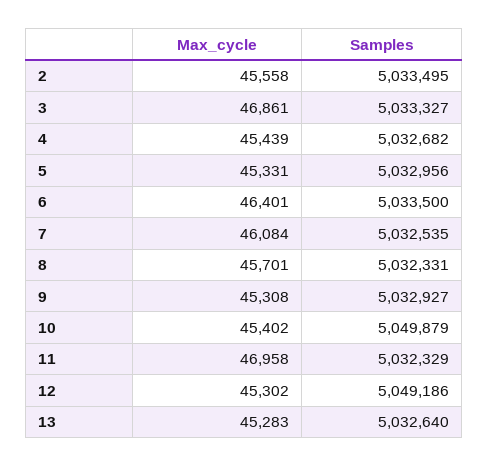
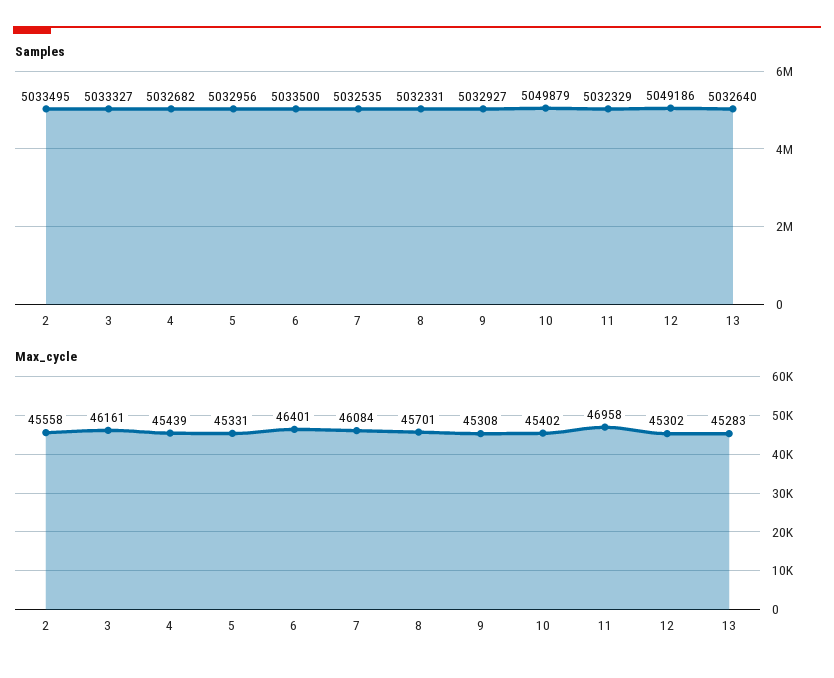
  {
    "Max_cycle": {
      "2": 45558,
-     "3": 46861,
+     "3": 46161,
      "4": 45439,
      "5": 45331,
      "6": 46401,
      "7": 46084,
      "8": 45701,
      "9": 45308,
      "10": 45402,
      "11": 46958,
      "12": 45302,
      "13": 45283
    },
    "Samples": {
      "2": 5033495,
      "3": 5033327,
      "4": 5032682,
      "5": 5032956,
      "6": 5033500,
      "7": 5032535,
      "8": 5032331,
      "9": 5032927,
      "10": 5049879,
      "11": 5032329,
      "12": 5049186,
      "13": 5032640
    }
  }

